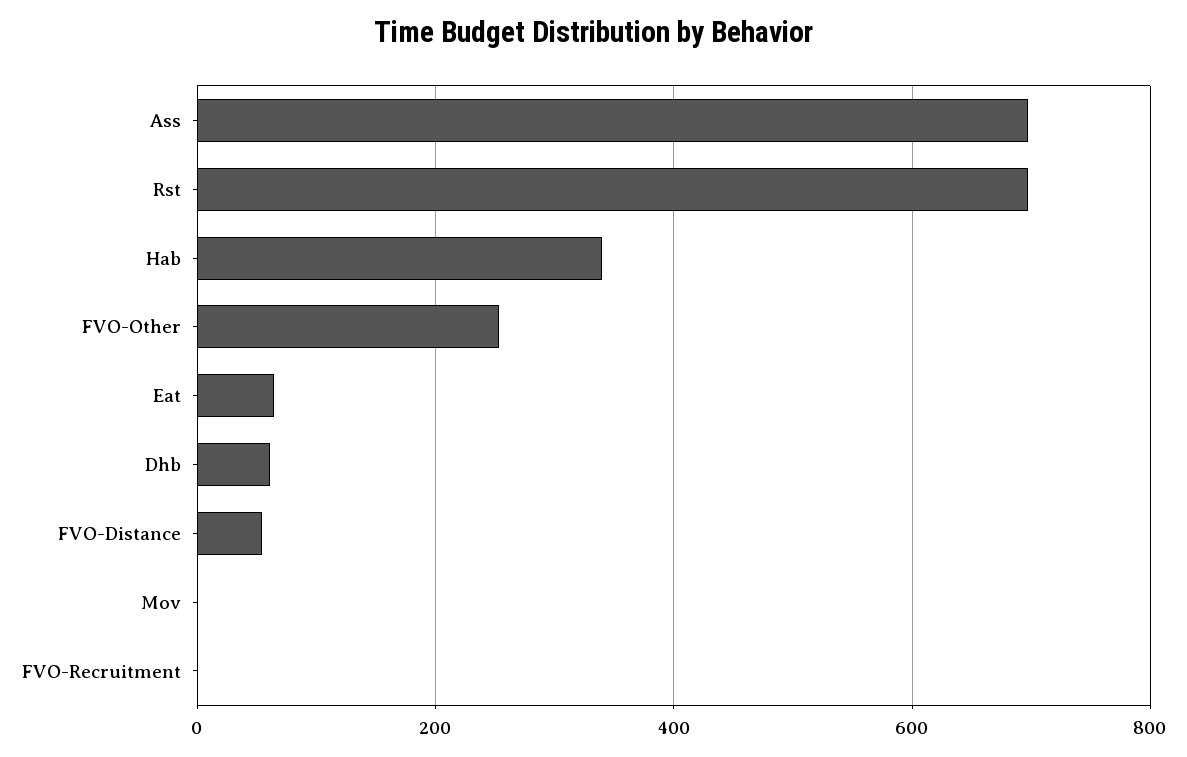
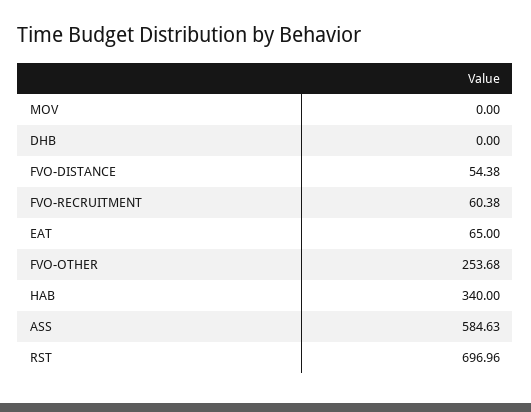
  {
-   "Ass": 700,
+   "Ass": 584.63,
    "Rst": 696.96,
    "Hab": 340,
    "FVO-Other": 253.68,
    "Eat": 65,
-   "Dhb": 60,
+   "Dhb": 0,
    "FVO-Distance": 54.38,
    "Mov": 0,
-   "FVO-Recruitment": 0
+   "FVO-Recruitment": 60.38
  }

